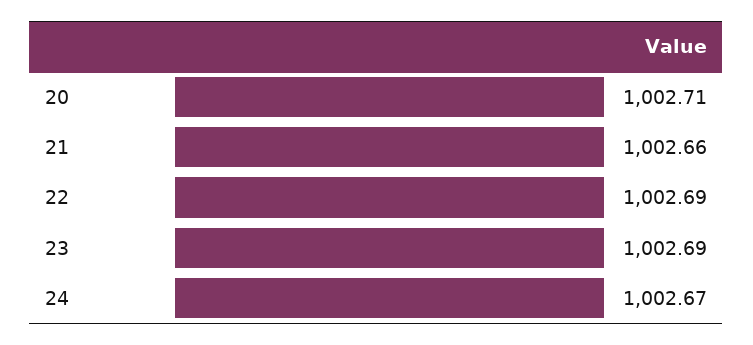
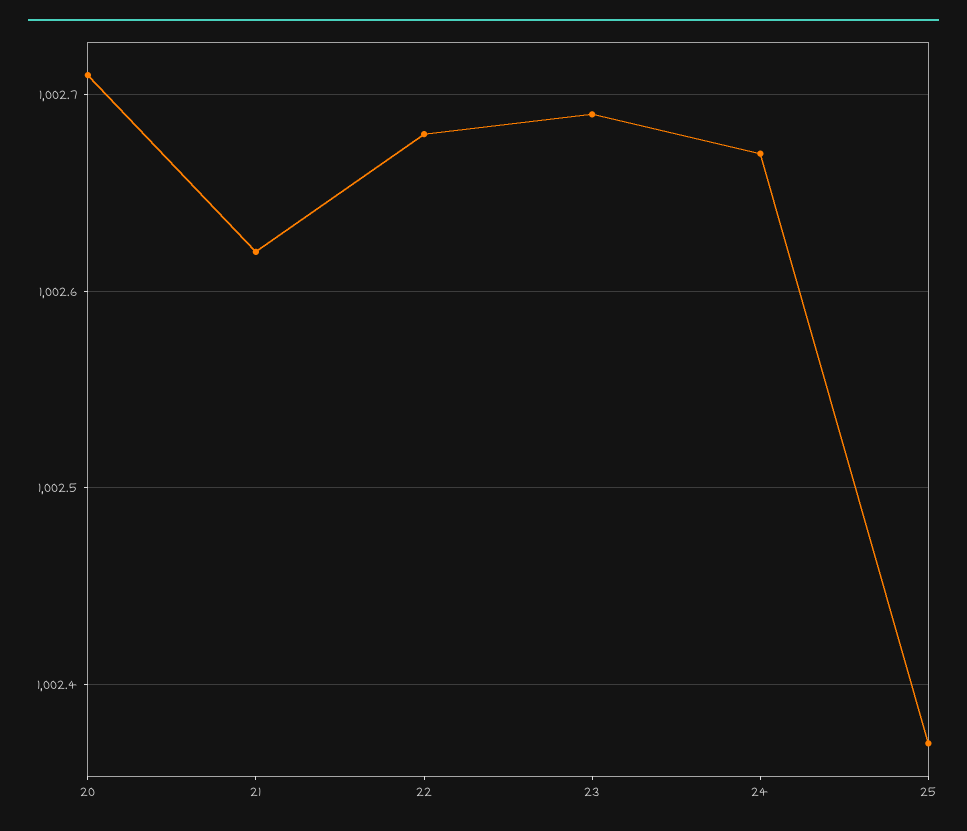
  {
    "20": 1002.71,
-   "21": 1002.66,
+   "21": 1002.62,
-   "22": 1002.69,
+   "22": 1002.68,
    "23": 1002.69,
-   "24": 1002.67
+   "24": 1002.67,
+   "25": 1002.37
  }

